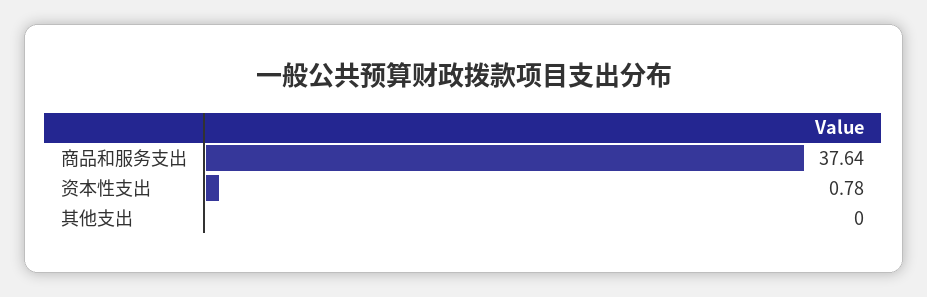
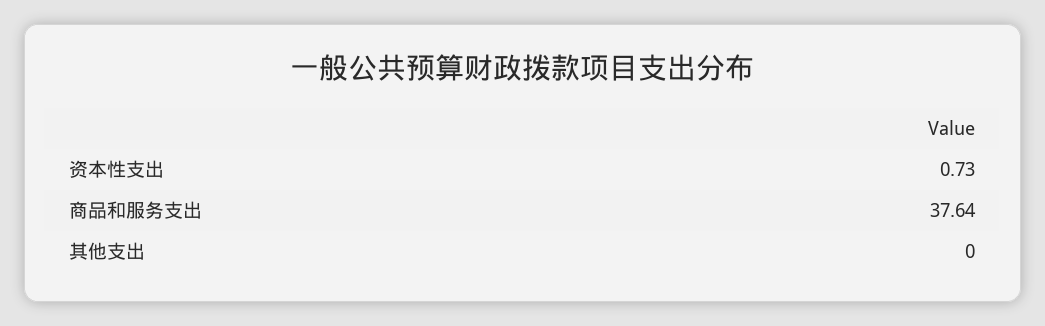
  {
    "商品和服务支出": 37.64,
-   "资本性支出": 0.78,
+   "资本性支出": 0.73,
    "其他支出": 0
  }

